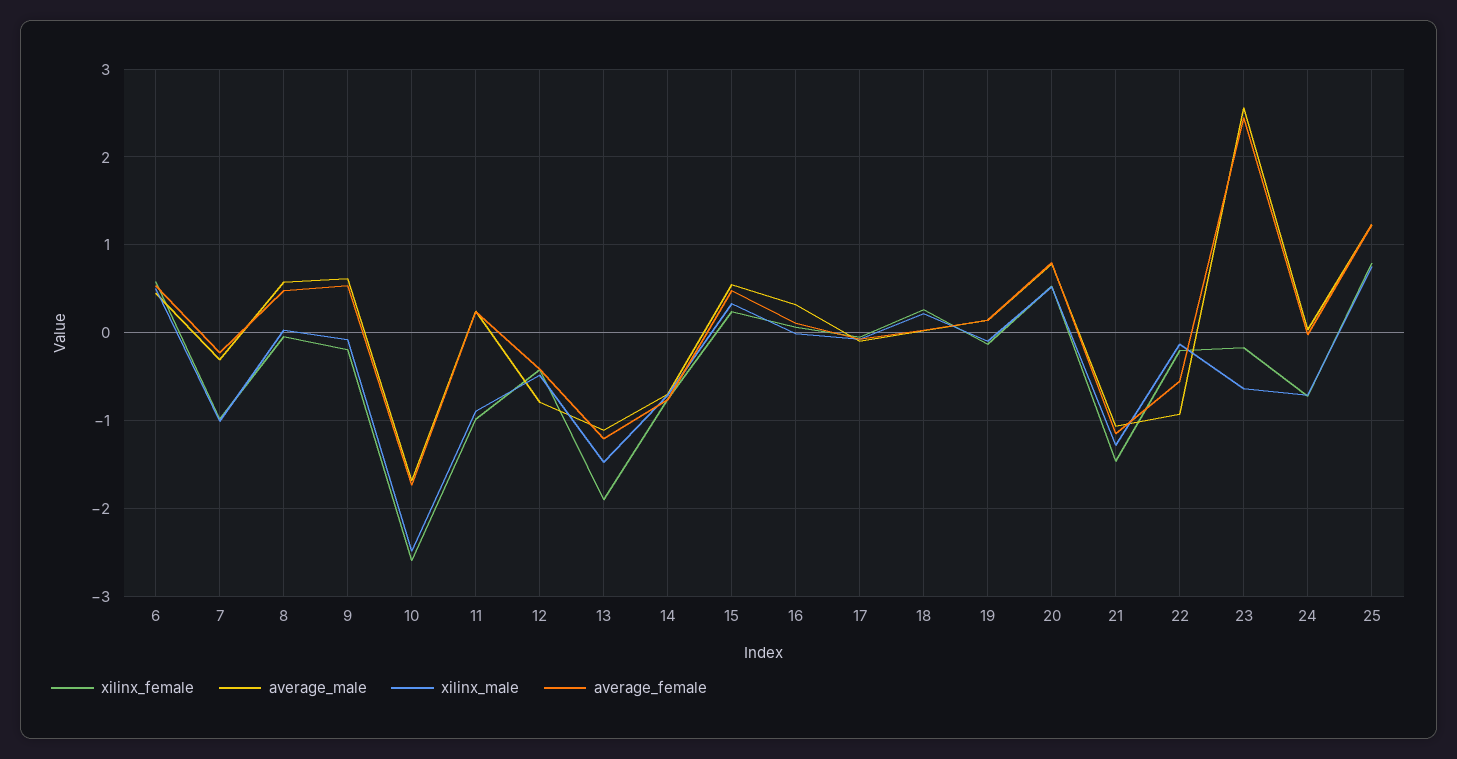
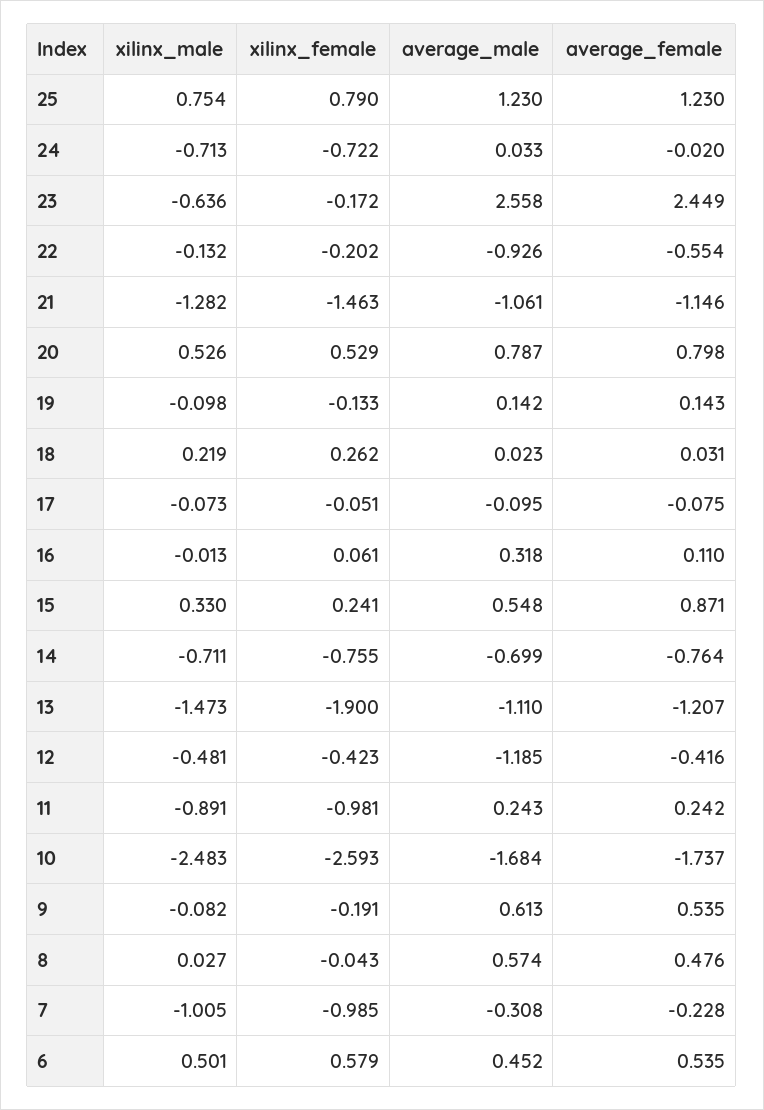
  {
    "xilinx_female": {
      "6": 0.579,
      "7": -0.985,
      "8": -0.043,
      "9": -0.191,
      "10": -2.593,
      "11": -0.981,
      "12": -0.423,
      "13": -1.9,
      "14": -0.755,
      "15": 0.241,
      "16": 0.061,
      "17": -0.051,
      "18": 0.262,
      "19": -0.133,
      "20": 0.529,
      "21": -1.463,
      "22": -0.202,
      "23": -0.172,
      "24": -0.722,
      "25": 0.79
    },
    "average_male": {
      "6": 0.452,
      "7": -0.308,
      "8": 0.574,
      "9": 0.613,
      "10": -1.684,
      "11": 0.243,
-     "12": -0.8,
+     "12": -1.185,
      "13": -1.11,
      "14": -0.699,
      "15": 0.548,
      "16": 0.318,
      "17": -0.095,
      "18": 0.023,
      "19": 0.142,
      "20": 0.787,
      "21": -1.061,
      "22": -0.926,
      "23": 2.558,
      "24": 0.033,
      "25": 1.23
    },
    "xilinx_male": {
      "6": 0.501,
      "7": -1.005,
      "8": 0.027,
      "9": -0.082,
      "10": -2.483,
      "11": -0.891,
      "12": -0.481,
      "13": -1.473,
      "14": -0.711,
      "15": 0.33,
      "16": -0.013,
      "17": -0.073,
      "18": 0.219,
      "19": -0.098,
      "20": 0.526,
      "21": -1.282,
      "22": -0.132,
      "23": -0.636,
      "24": -0.713,
      "25": 0.754
    },
    "average_female": {
      "6": 0.535,
      "7": -0.228,
      "8": 0.476,
      "9": 0.535,
      "10": -1.737,
      "11": 0.242,
      "12": -0.416,
      "13": -1.207,
      "14": -0.764,
-     "15": 0.5,
+     "15": 0.871,
      "16": 0.11,
      "17": -0.075,
      "18": 0.031,
      "19": 0.143,
      "20": 0.798,
      "21": -1.146,
      "22": -0.554,
      "23": 2.449,
      "24": -0.02,
      "25": 1.23
    }
  }

